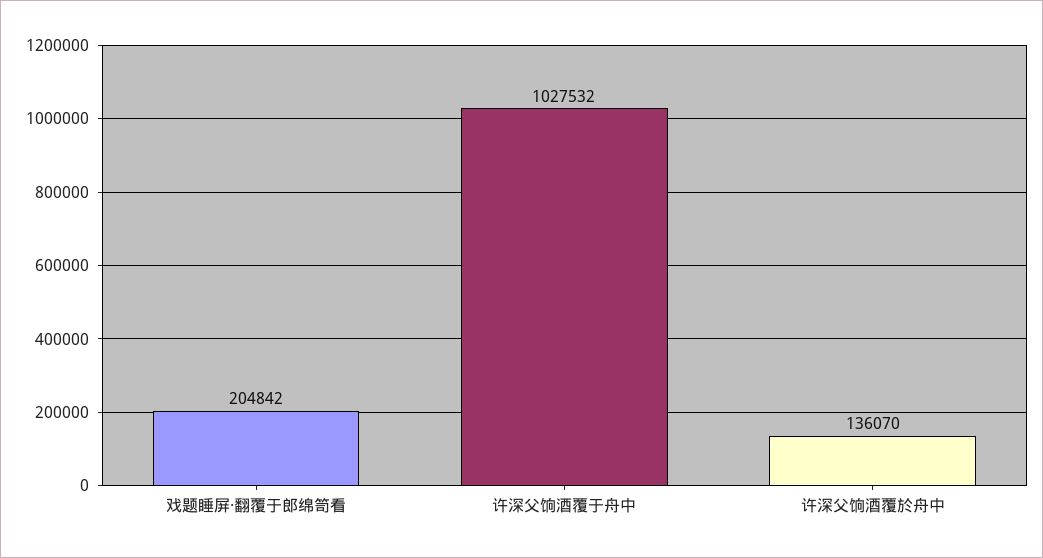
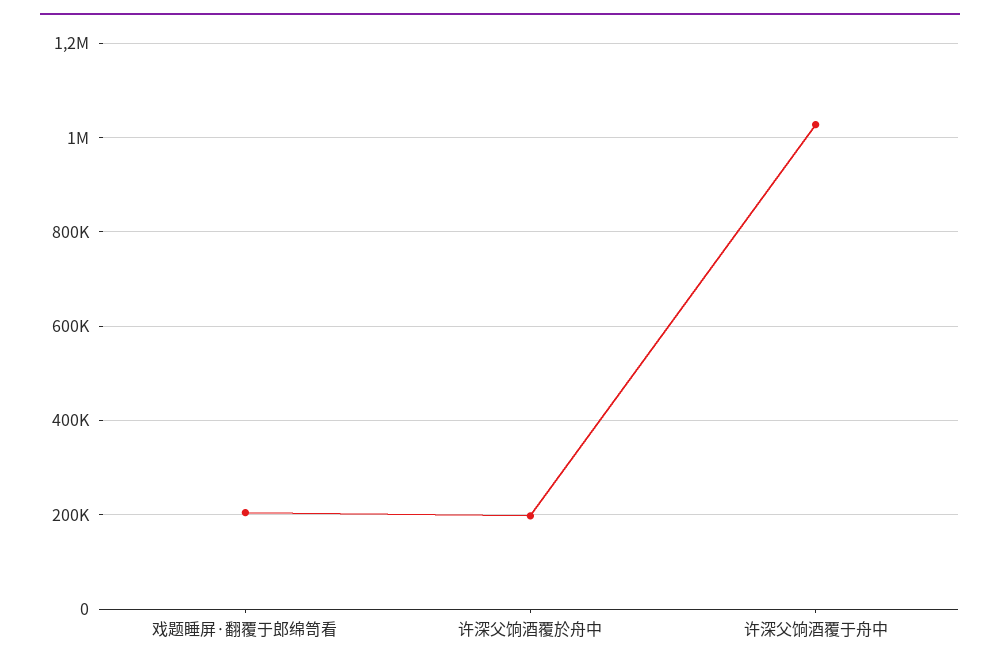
  {
    "戏题睡屏·翻覆于郎绵笥看": 204842,
    "许深父饷酒覆于舟中": 1027532,
-   "许深父饷酒覆於舟中": 136070
+   "许深父饷酒覆於舟中": 200000
  }

